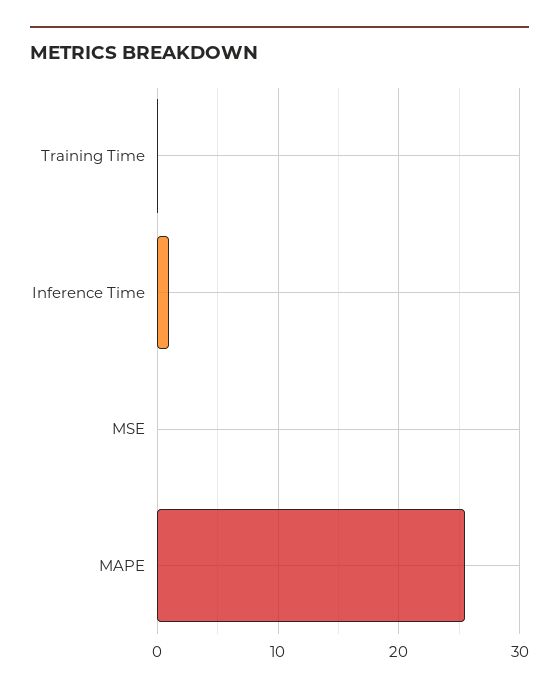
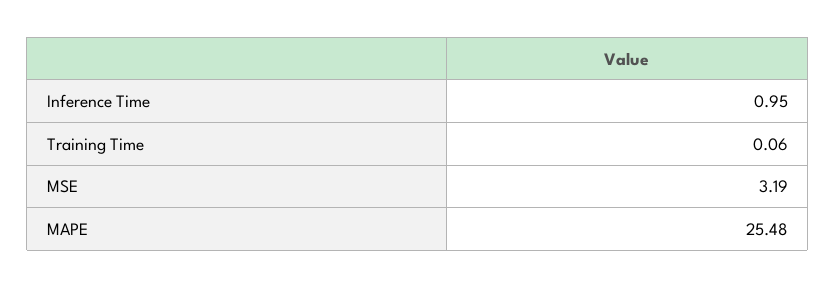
  {
    "Training Time": 0.06,
    "Inference Time": 0.95,
-   "MSE": 0,
+   "MSE": 3.19,
    "MAPE": 25.48
  }

